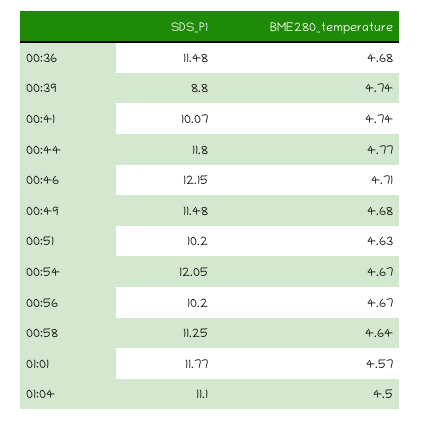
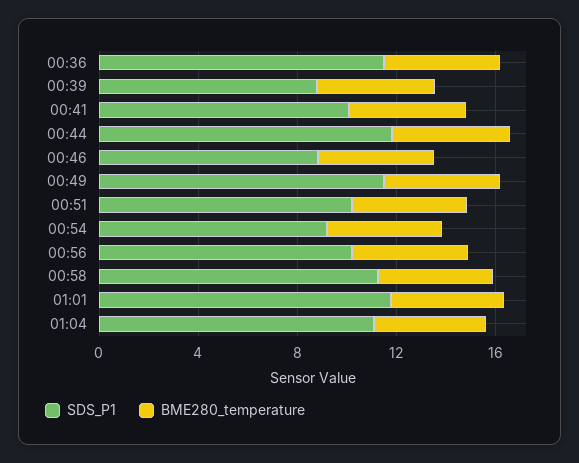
  {
    "SDS_P1": {
      "00:36": 11.48,
      "00:39": 8.8,
      "00:41": 10.07,
      "00:44": 11.8,
-     "00:46": 12.15,
+     "00:46": 9,
      "00:49": 11.48,
      "00:51": 10.2,
-     "00:54": 12.05,
+     "00:54": 9,
      "00:56": 10.2,
      "00:58": 11.25,
      "01:01": 11.77,
      "01:04": 11.1
    },
    "BME280_temperature": {
      "00:36": 4.68,
      "00:39": 4.74,
      "00:41": 4.74,
      "00:44": 4.77,
      "00:46": 4.71,
      "00:49": 4.68,
      "00:51": 4.63,
      "00:54": 4.67,
      "00:56": 4.67,
      "00:58": 4.64,
      "01:01": 4.57,
      "01:04": 4.5
    }
  }

